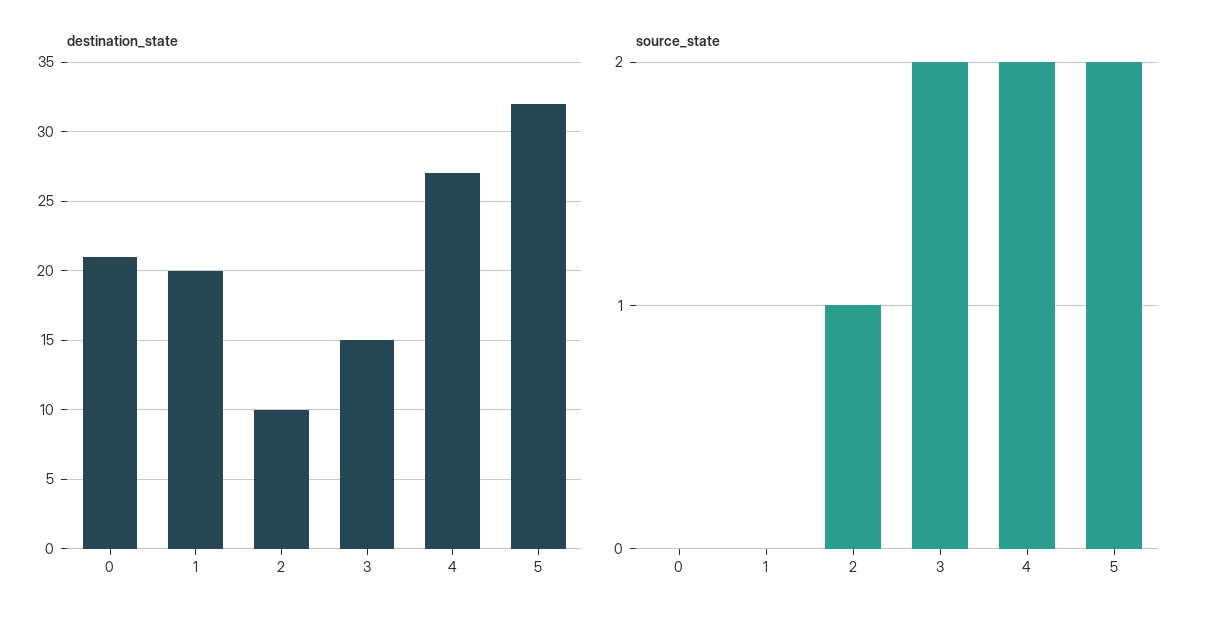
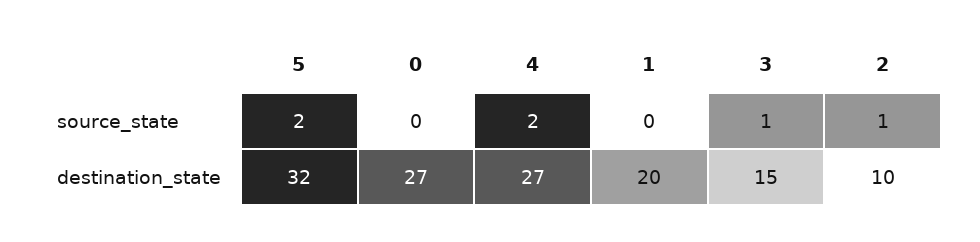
  {
    "destination_state": {
-     "0": 21,
+     "0": 27,
      "1": 20,
      "2": 10,
      "3": 15,
      "4": 27,
      "5": 32
    },
    "source_state": {
      "0": 0,
      "1": 0,
      "2": 1,
-     "3": 2,
+     "3": 1,
      "4": 2,
      "5": 2
    }
  }

